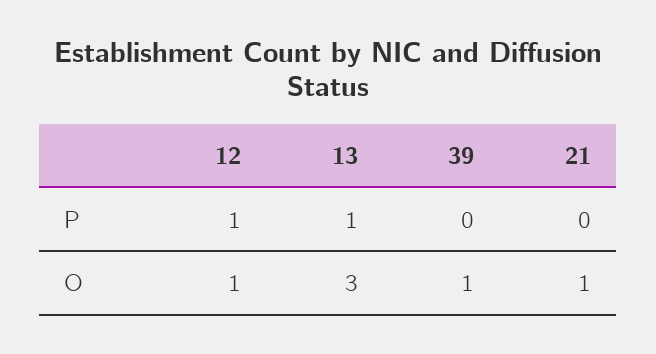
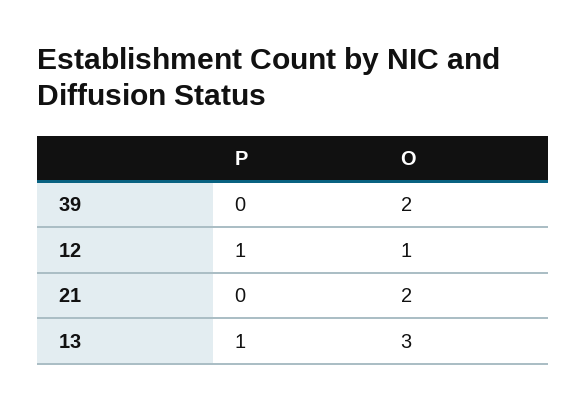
  {
    "12": {
      "P": 1,
      "O": 1
    },
    "13": {
      "P": 1,
      "O": 3
    },
    "39": {
      "P": 0,
-     "O": 1
+     "O": 2
    },
    "21": {
      "P": 0,
-     "O": 1
+     "O": 2
    }
  }

